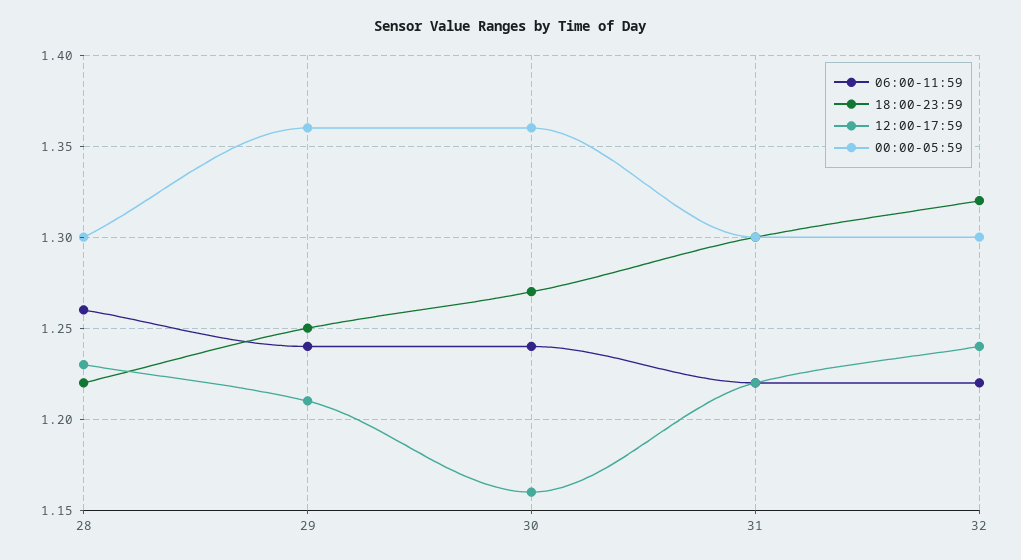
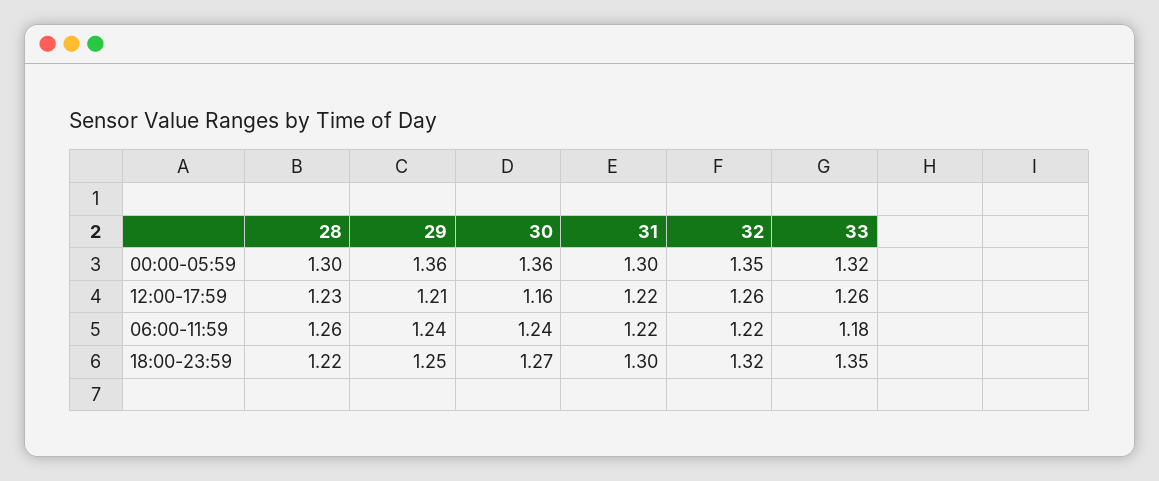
  {
    "06:00-11:59": {
      "28": 1.26,
      "29": 1.24,
      "30": 1.24,
      "31": 1.22,
-     "32": 1.22
+     "32": 1.22,
+     "33": 1.18
    },
    "18:00-23:59": {
      "28": 1.22,
      "29": 1.25,
      "30": 1.27,
      "31": 1.3,
-     "32": 1.32
+     "32": 1.32,
+     "33": 1.35
    },
    "12:00-17:59": {
      "28": 1.23,
      "29": 1.21,
      "30": 1.16,
      "31": 1.22,
-     "32": 1.24
+     "32": 1.26,
+     "33": 1.26
    },
    "00:00-05:59": {
      "28": 1.3,
      "29": 1.36,
      "30": 1.36,
      "31": 1.3,
-     "32": 1.3
+     "32": 1.35,
+     "33": 1.32
    }
  }

